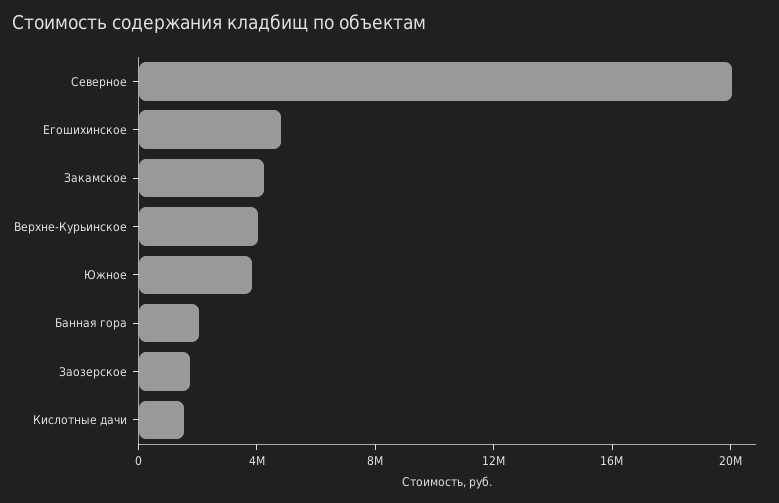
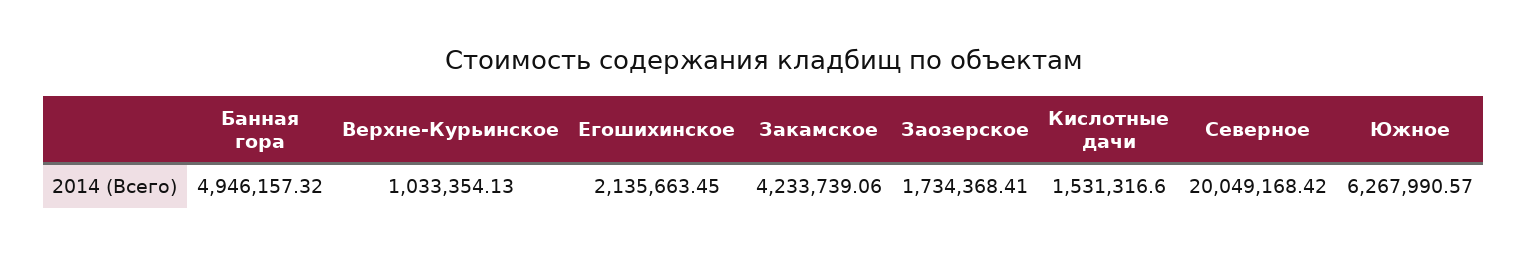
  {
    "Северное": 20049168.42,
-   "Егошихинское": 5000000,
+   "Егошихинское": 2135663.45,
    "Закамское": 4233739.06,
-   "Верхне-Курьинское": 4000000,
+   "Верхне-Курьинское": 1033354.13,
-   "Южное": 4000000,
+   "Южное": 6267990.57,
-   "Банная гора": 2000000,
+   "Банная гора": 4946157.32,
    "Заозерское": 1734368.41,
    "Кислотные дачи": 1531316.6
  }

